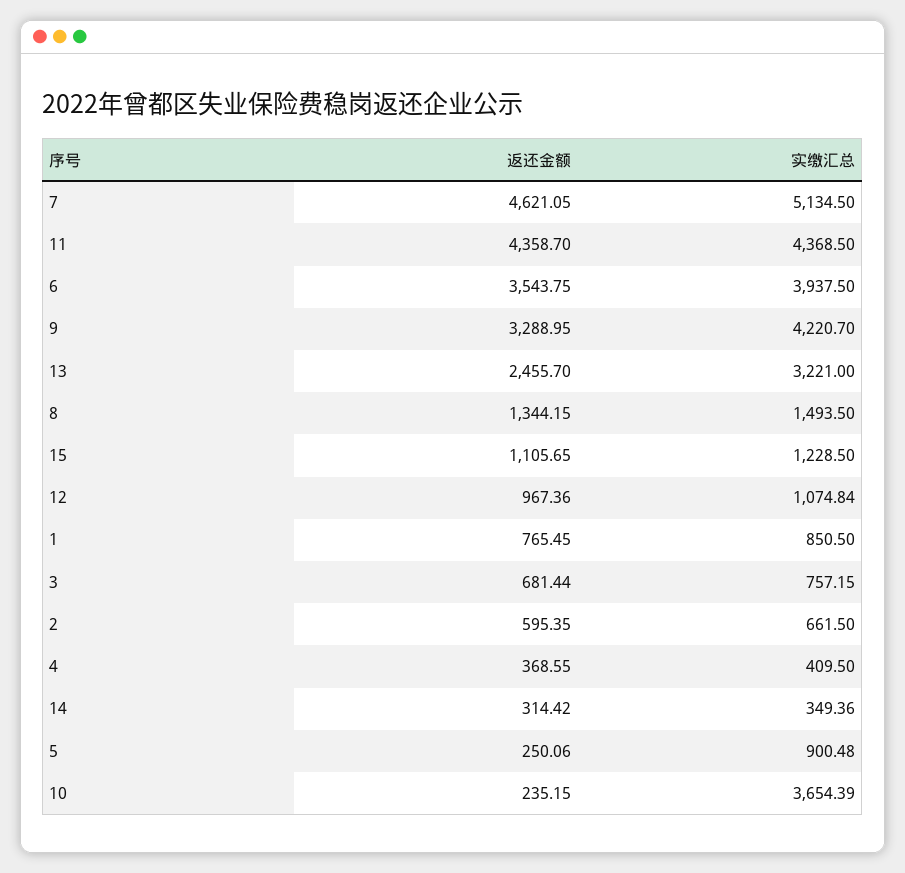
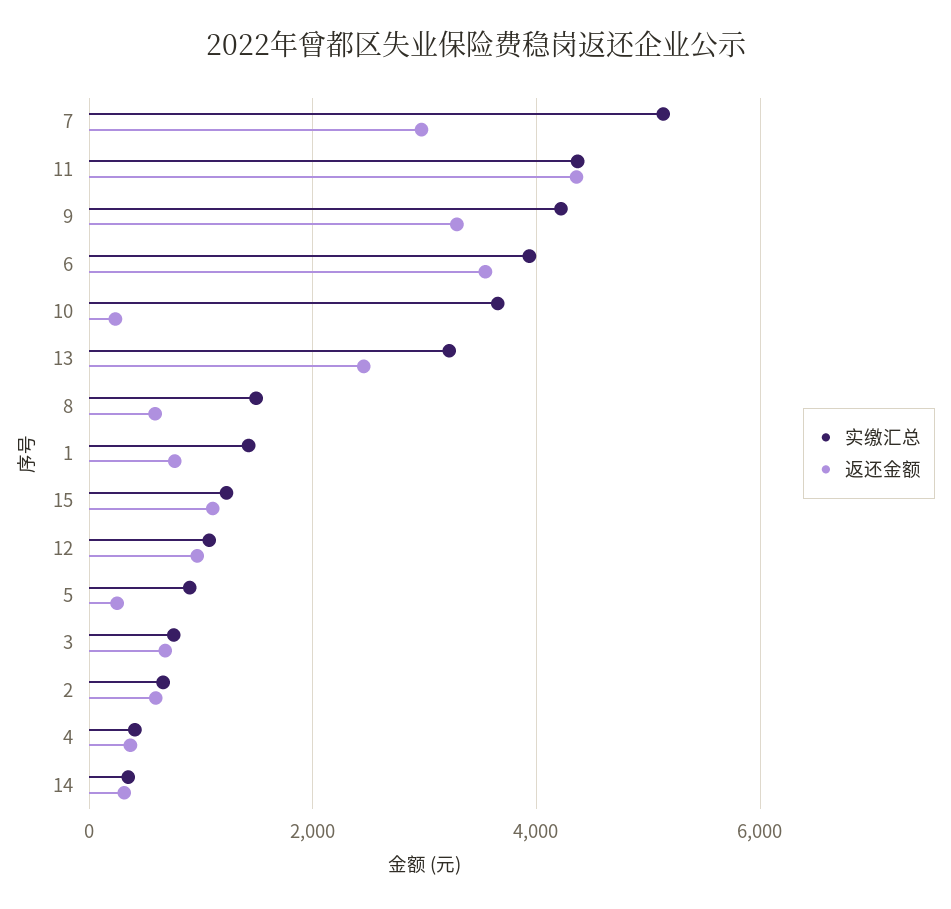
  {
    "返还金额": {
-     "7": 4621.05,
+     "7": 3000,
      "11": 4358.7,
      "6": 3543.75,
      "9": 3288.95,
      "13": 2455.7,
-     "8": 1344.15,
+     "8": 600,
      "15": 1105.65,
      "12": 967.36,
      "1": 765.45,
      "3": 681.44,
      "2": 595.35,
      "4": 368.55,
      "14": 314.42,
      "5": 250.06,
      "10": 235.15
    },
    "实缴汇总": {
      "7": 5134.5,
      "11": 4368.5,
      "6": 3937.5,
      "9": 4220.7,
      "13": 3221,
      "8": 1493.5,
      "15": 1228.5,
      "12": 1074.84,
-     "1": 850.5,
+     "1": 1400,
      "3": 757.15,
      "2": 661.5,
      "4": 409.5,
      "14": 349.36,
      "5": 900.48,
      "10": 3654.39
    }
  }

